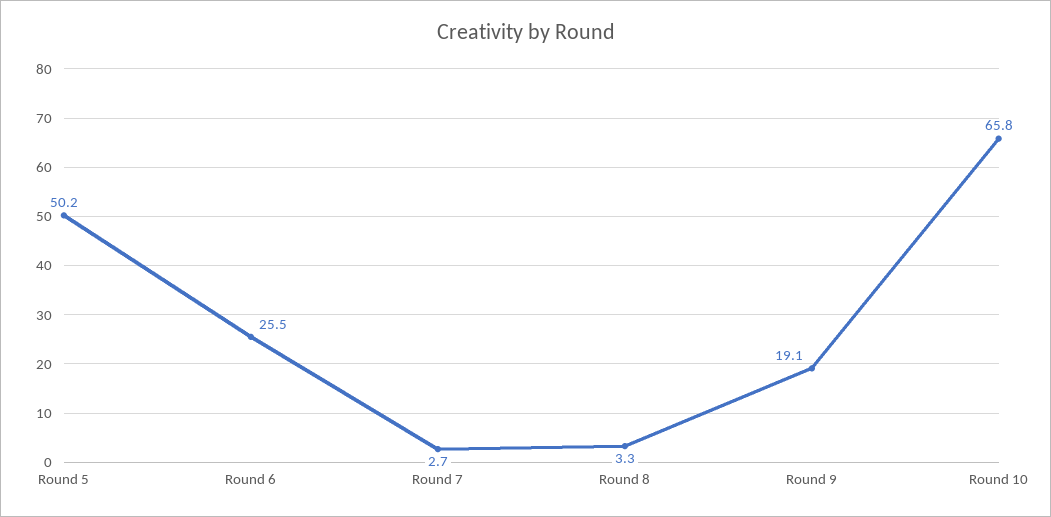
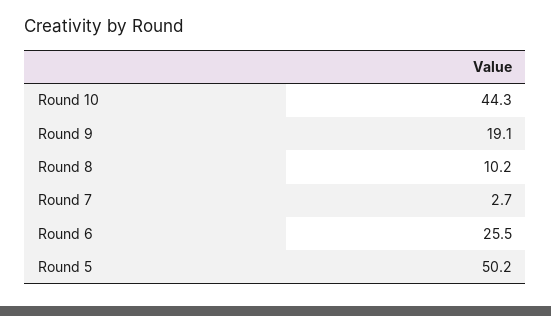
  {
    "Round 5": 50.2,
    "Round 6": 25.5,
    "Round 7": 2.7,
-   "Round 8": 3.3,
+   "Round 8": 10.2,
    "Round 9": 19.1,
-   "Round 10": 65.8
+   "Round 10": 44.3
  }

